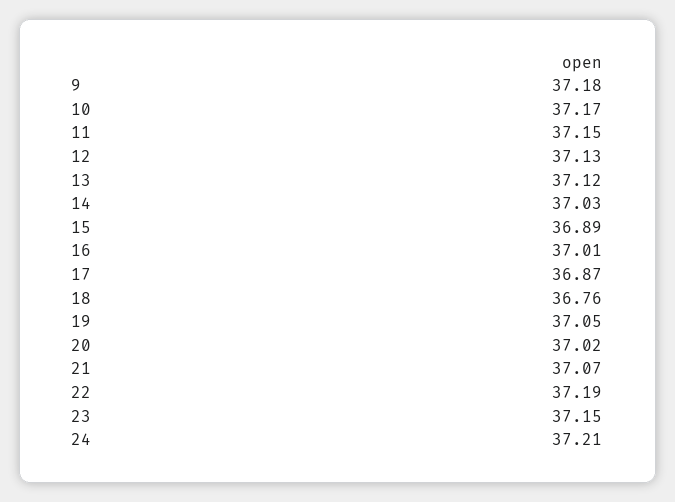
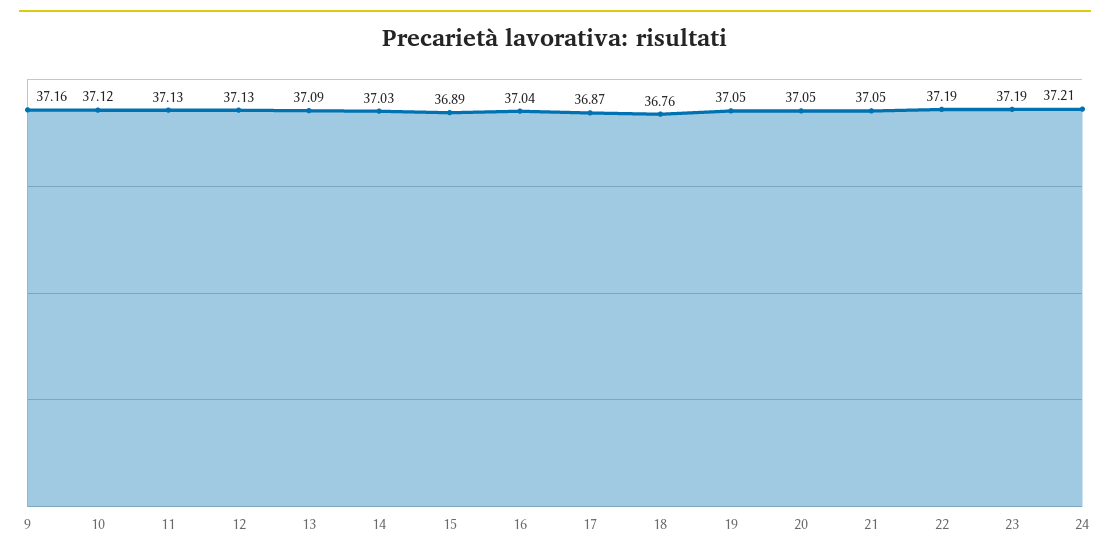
  {
-   "9": 37.18,
+   "9": 37.16,
-   "10": 37.17,
+   "10": 37.12,
-   "11": 37.15,
+   "11": 37.13,
    "12": 37.13,
-   "13": 37.12,
+   "13": 37.09,
    "14": 37.03,
    "15": 36.89,
-   "16": 37.01,
+   "16": 37.04,
    "17": 36.87,
    "18": 36.76,
    "19": 37.05,
-   "20": 37.02,
+   "20": 37.05,
-   "21": 37.07,
+   "21": 37.05,
    "22": 37.19,
-   "23": 37.15,
+   "23": 37.19,
    "24": 37.21
  }

